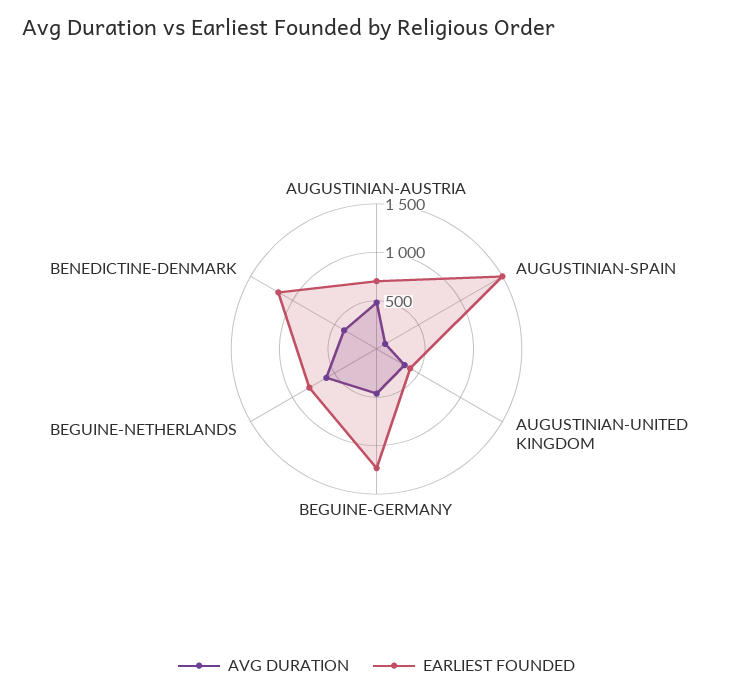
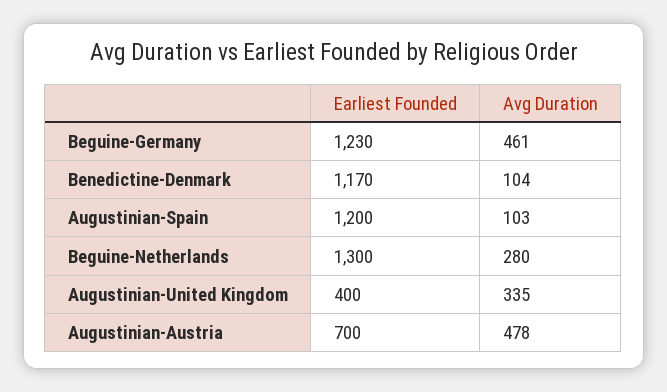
  {
    "AVG DURATION": {
      "AUGUSTINIAN-AUSTRIA": 478,
      "AUGUSTINIAN-SPAIN": 103,
      "AUGUSTINIAN-UNITED KINGDOM": 335,
      "BEGUINE-GERMANY": 461,
-     "BEGUINE-NETHERLANDS": 600,
+     "BEGUINE-NETHERLANDS": 280,
-     "BENEDICTINE-DENMARK": 400
+     "BENEDICTINE-DENMARK": 104
    },
    "EARLIEST FOUNDED": {
      "AUGUSTINIAN-AUSTRIA": 700,
-     "AUGUSTINIAN-SPAIN": 1500,
+     "AUGUSTINIAN-SPAIN": 1200,
      "AUGUSTINIAN-UNITED KINGDOM": 400,
      "BEGUINE-GERMANY": 1230,
-     "BEGUINE-NETHERLANDS": 800,
+     "BEGUINE-NETHERLANDS": 1300,
      "BENEDICTINE-DENMARK": 1170
    }
  }

